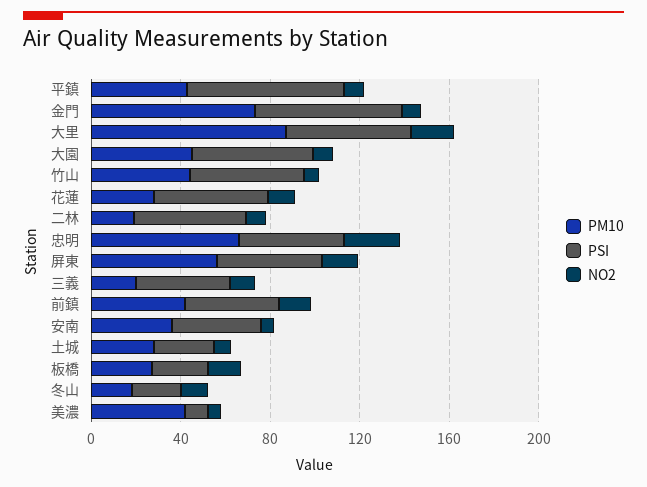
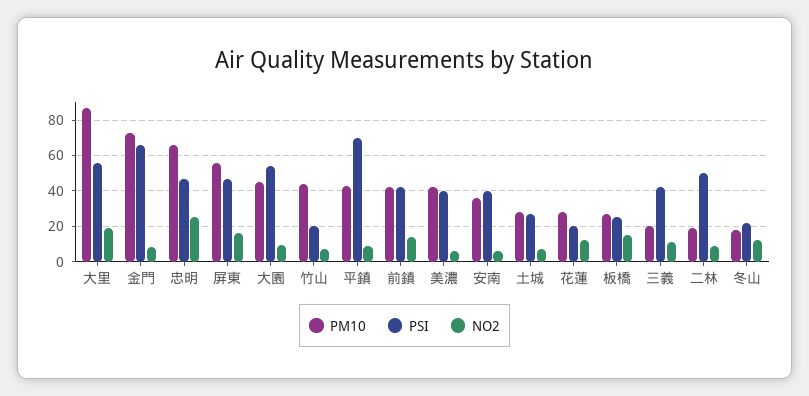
  {
    "PM10": {
      "平鎮": 45,
      "金門": 75,
      "大里": 85,
      "大園": 45,
      "竹山": 45,
      "花蓮": 30,
      "二林": 20,
      "忠明": 65,
      "屏東": 55,
      "三義": 20,
      "前鎮": 40,
      "安南": 35,
      "土城": 30,
      "板橋": 25,
      "冬山": 20,
      "美濃": 40
    },
    "PSI": {
      "平鎮": 70,
      "金門": 65,
      "大里": 55,
      "大園": 55,
-     "竹山": 50,
+     "竹山": 20,
-     "花蓮": 50,
+     "花蓮": 20,
      "二林": 50,
      "忠明": 45,
      "屏東": 45,
      "三義": 40,
      "前鎮": 40,
      "安南": 40,
      "土城": 25,
      "板橋": 25,
      "冬山": 20,
-     "美濃": 10
+     "美濃": 40
    },
    "NO2": {
      "平鎮": 10,
      "金門": 10,
      "大里": 20,
      "大園": 10,
      "竹山": 5,
      "花蓮": 10,
      "二林": 10,
      "忠明": 25,
      "屏東": 15,
      "三義": 10,
      "前鎮": 15,
      "安南": 5,
      "土城": 5,
      "板橋": 15,
      "冬山": 10,
      "美濃": 5
    }
  }

